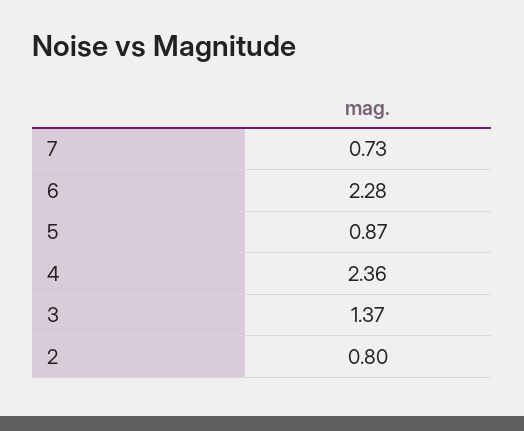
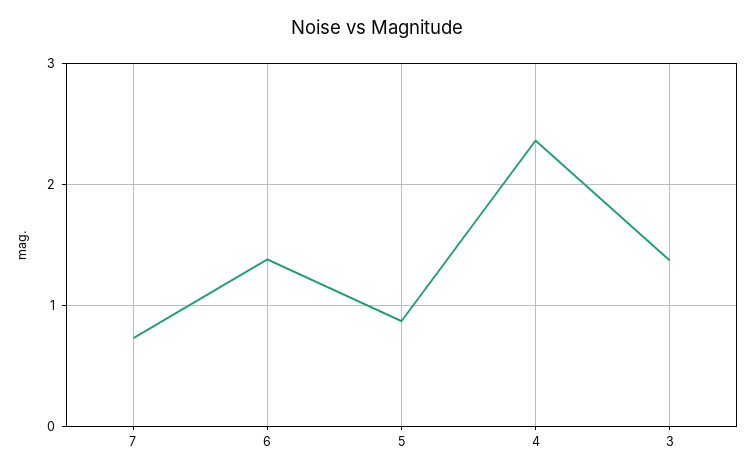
  {
    "7": 0.73,
-   "6": 2.28,
+   "6": 1.4,
    "5": 0.87,
    "4": 2.36,
-   "3": 1.37,
+   "3": 1.37
-   "2": 0.8
  }

